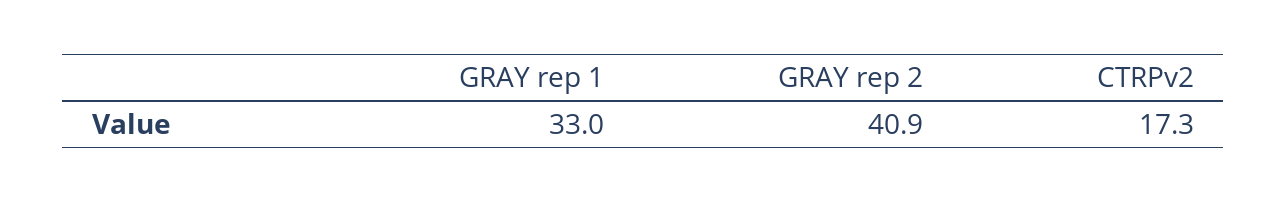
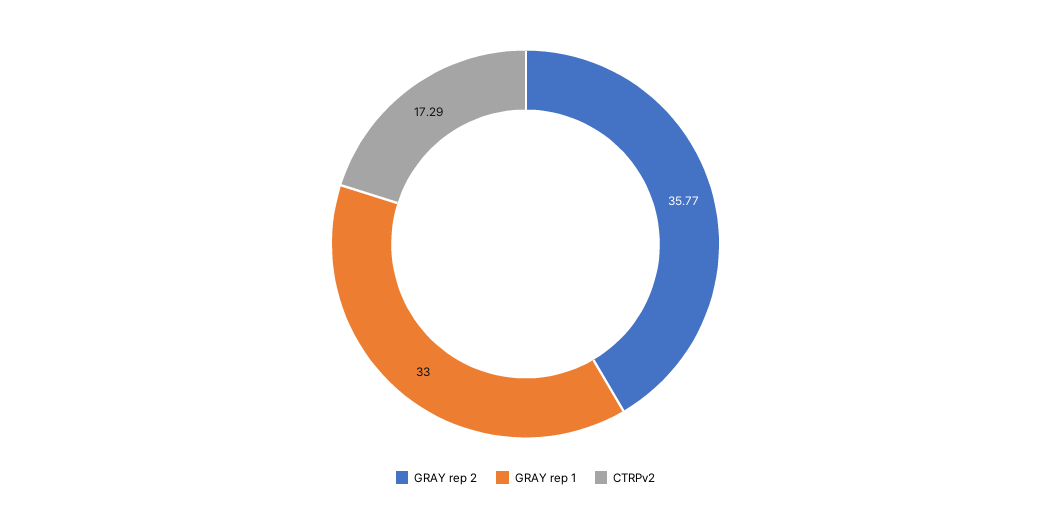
  {
    "GRAY rep 1": 33,
-   "GRAY rep 2": 40.9,
+   "GRAY rep 2": 35.77,
    "CTRPv2": 17.29
  }

